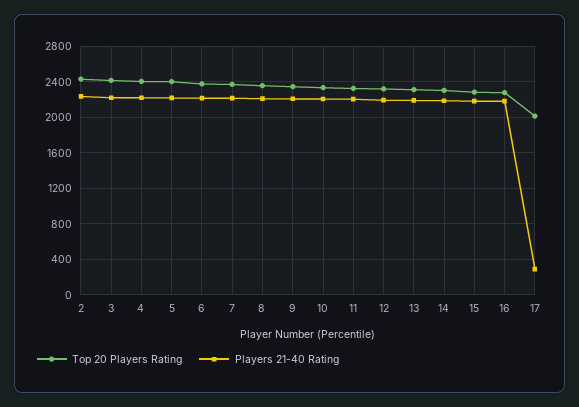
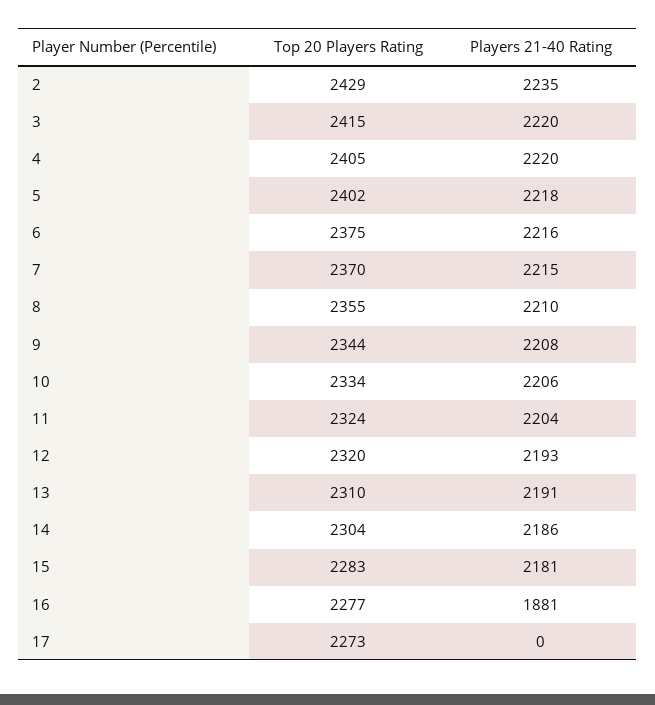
  {
    "Top 20 Players Rating": {
      "2": 2429,
      "3": 2415,
      "4": 2405,
      "5": 2402,
      "6": 2375,
      "7": 2370,
      "8": 2355,
      "9": 2344,
      "10": 2334,
      "11": 2324,
      "12": 2320,
      "13": 2310,
      "14": 2304,
      "15": 2283,
      "16": 2277,
-     "17": 2000
+     "17": 2273
    },
    "Players 21-40 Rating": {
      "2": 2235,
      "3": 2220,
      "4": 2220,
      "5": 2218,
      "6": 2216,
      "7": 2215,
      "8": 2210,
      "9": 2208,
      "10": 2206,
      "11": 2204,
      "12": 2193,
      "13": 2191,
      "14": 2186,
      "15": 2181,
-     "16": 2200,
+     "16": 1881,
-     "17": 300
+     "17": 0
    }
  }

